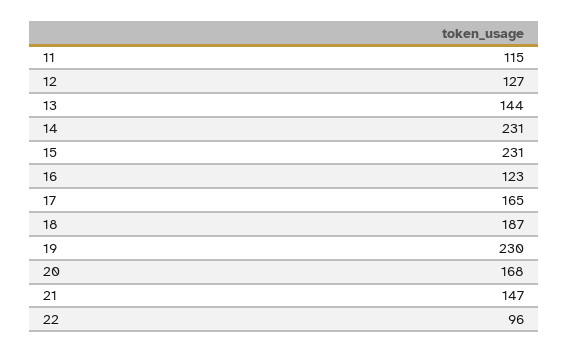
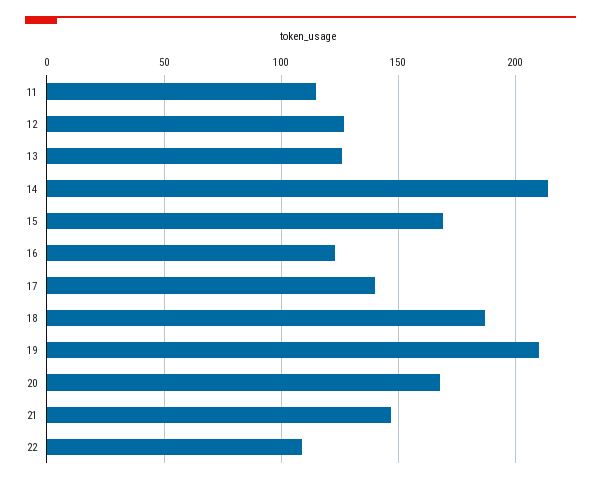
  {
    "11": 115,
    "12": 127,
-   "13": 144,
+   "13": 125,
-   "14": 231,
+   "14": 215,
-   "15": 231,
+   "15": 170,
    "16": 123,
-   "17": 165,
+   "17": 140,
    "18": 187,
-   "19": 230,
+   "19": 210,
    "20": 168,
    "21": 147,
-   "22": 96
+   "22": 110
  }

